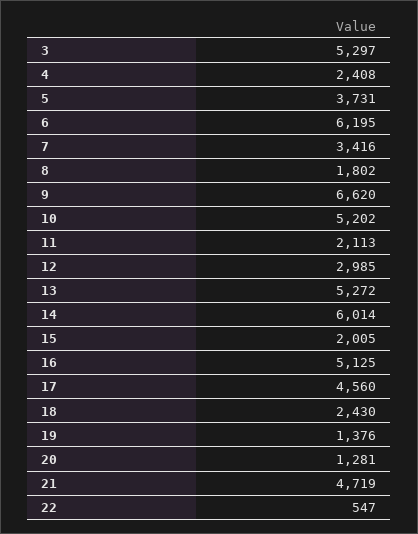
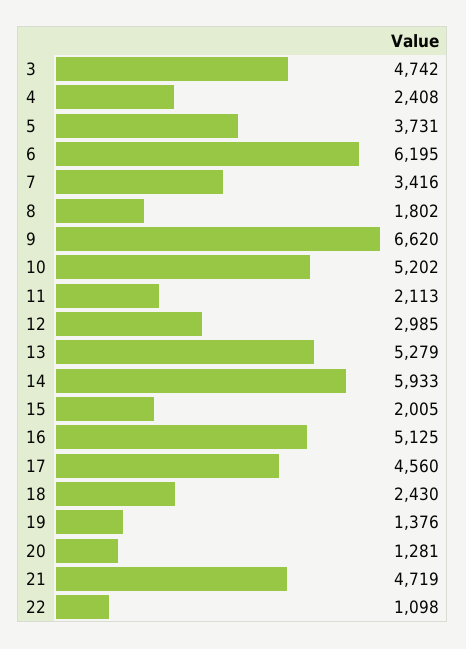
  {
-   "3": 5297,
+   "3": 4742,
    "4": 2408,
    "5": 3731,
    "6": 6195,
    "7": 3416,
    "8": 1802,
    "9": 6620,
    "10": 5202,
    "11": 2113,
    "12": 2985,
-   "13": 5272,
+   "13": 5279,
-   "14": 6014,
+   "14": 5933,
    "15": 2005,
    "16": 5125,
    "17": 4560,
    "18": 2430,
    "19": 1376,
    "20": 1281,
    "21": 4719,
-   "22": 547
+   "22": 1098
  }

